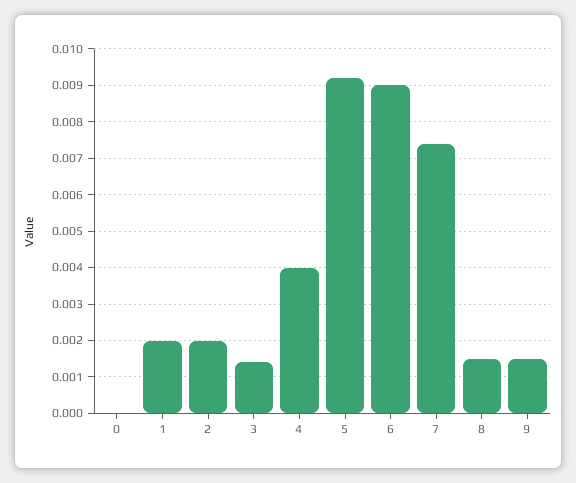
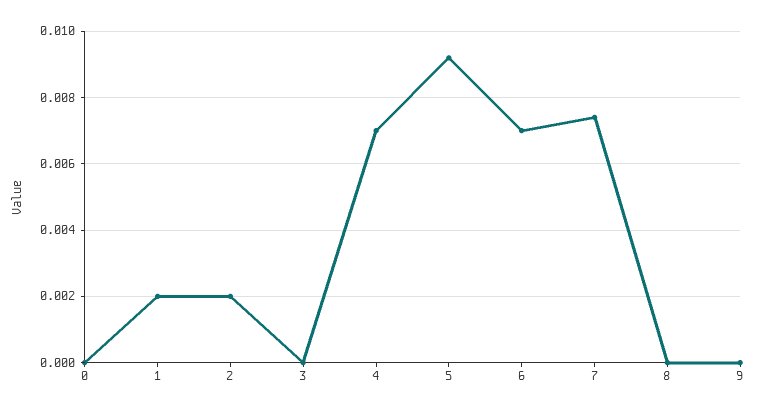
  {
    "0": 0,
    "1": 0.002,
    "2": 0.002,
-   "3": 0.0015,
+   "3": 0,
-   "4": 0.004,
+   "4": 0.007,
    "5": 0.009,
-   "6": 0.009,
+   "6": 0.007,
    "7": 0.0075,
-   "8": 0.0015,
+   "8": 0,
-   "9": 0.0015
+   "9": 0
  }

